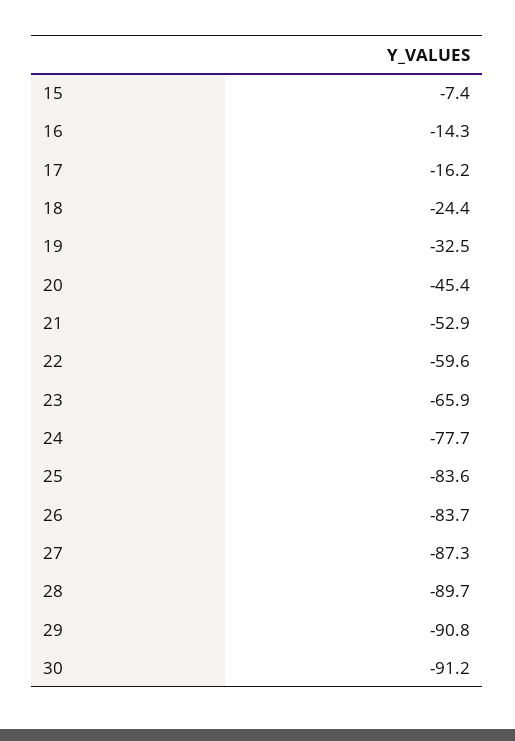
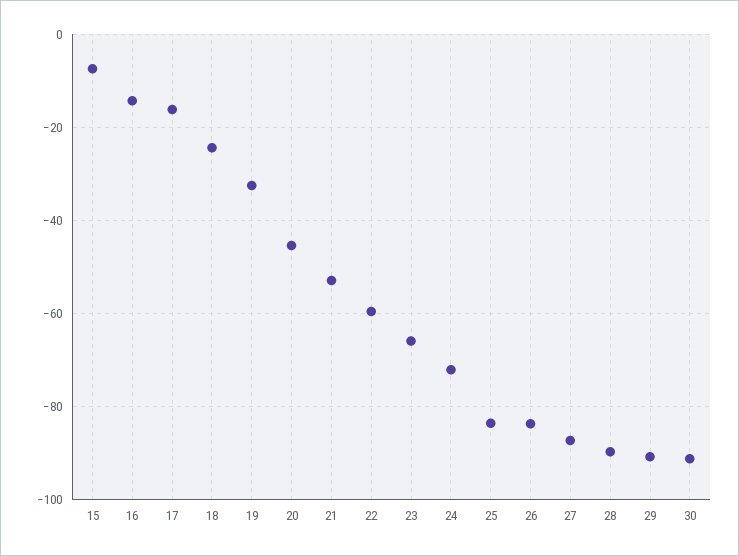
  {
    "15": -7.4,
    "16": -14.3,
    "17": -16.2,
    "18": -24.4,
    "19": -32.5,
    "20": -45.4,
    "21": -52.9,
    "22": -59.6,
    "23": -65.9,
-   "24": -77.7,
+   "24": -72,
    "25": -83.6,
    "26": -83.7,
    "27": -87.3,
    "28": -89.7,
    "29": -90.8,
    "30": -91.2
  }

